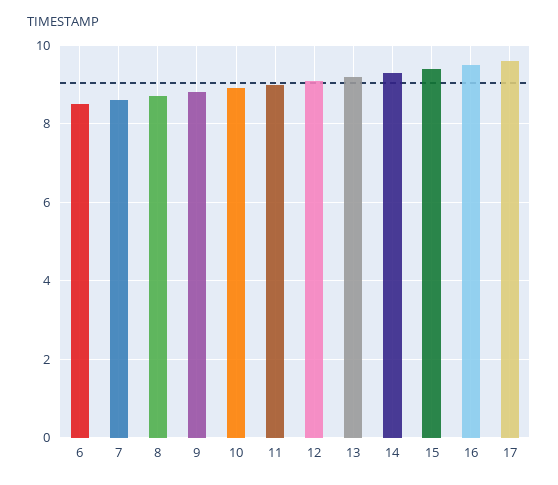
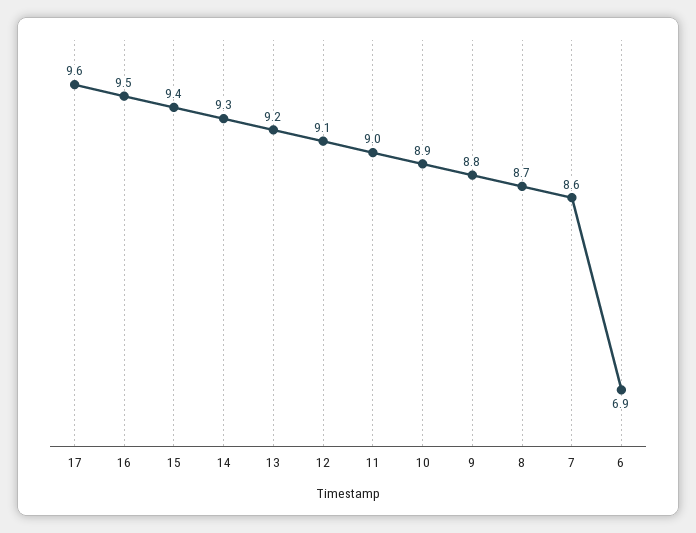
  {
-   "6": 8.5,
+   "6": 6.9,
    "7": 8.6,
    "8": 8.7,
    "9": 8.8,
    "10": 8.9,
    "11": 9,
    "12": 9.1,
    "13": 9.2,
    "14": 9.3,
    "15": 9.4,
    "16": 9.5,
    "17": 9.6
  }

